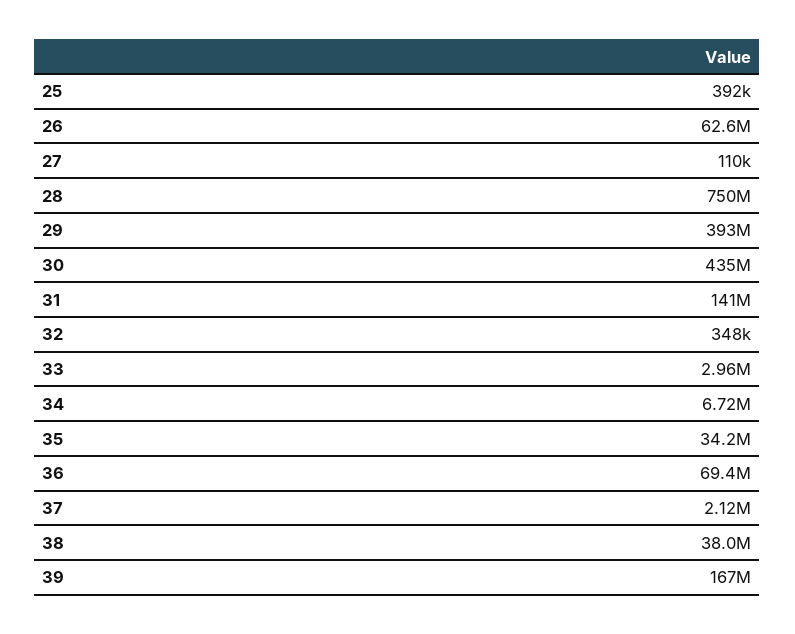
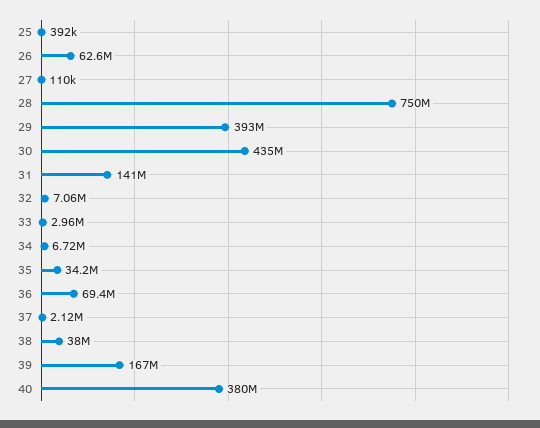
  {
    "25": 392000,
    "26": 62600000,
    "27": 110000,
    "28": 750000000,
    "29": 393000000,
    "30": 435000000,
    "31": 141000000,
-   "32": 348000,
+   "32": 7060000,
    "33": 2960000,
    "34": 6720000,
    "35": 34200000,
    "36": 69400000,
    "37": 2120000,
    "38": 38000000,
-   "39": 167000000
+   "39": 167000000,
+   "40": 380000000
  }

